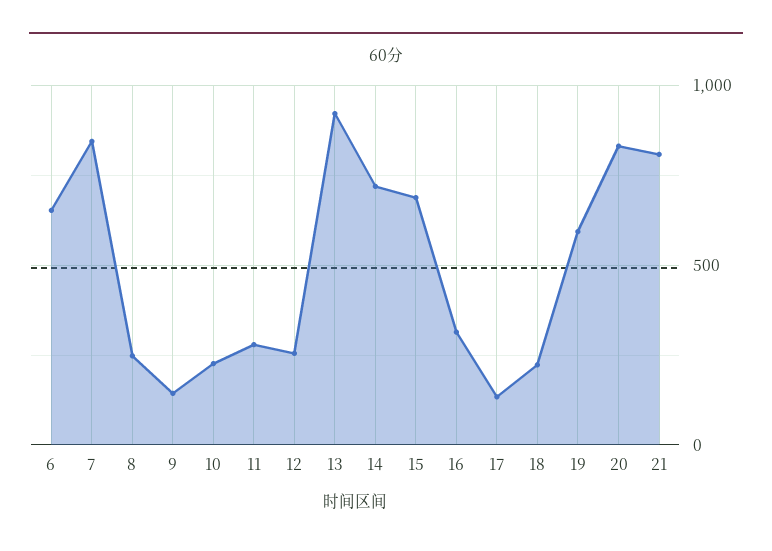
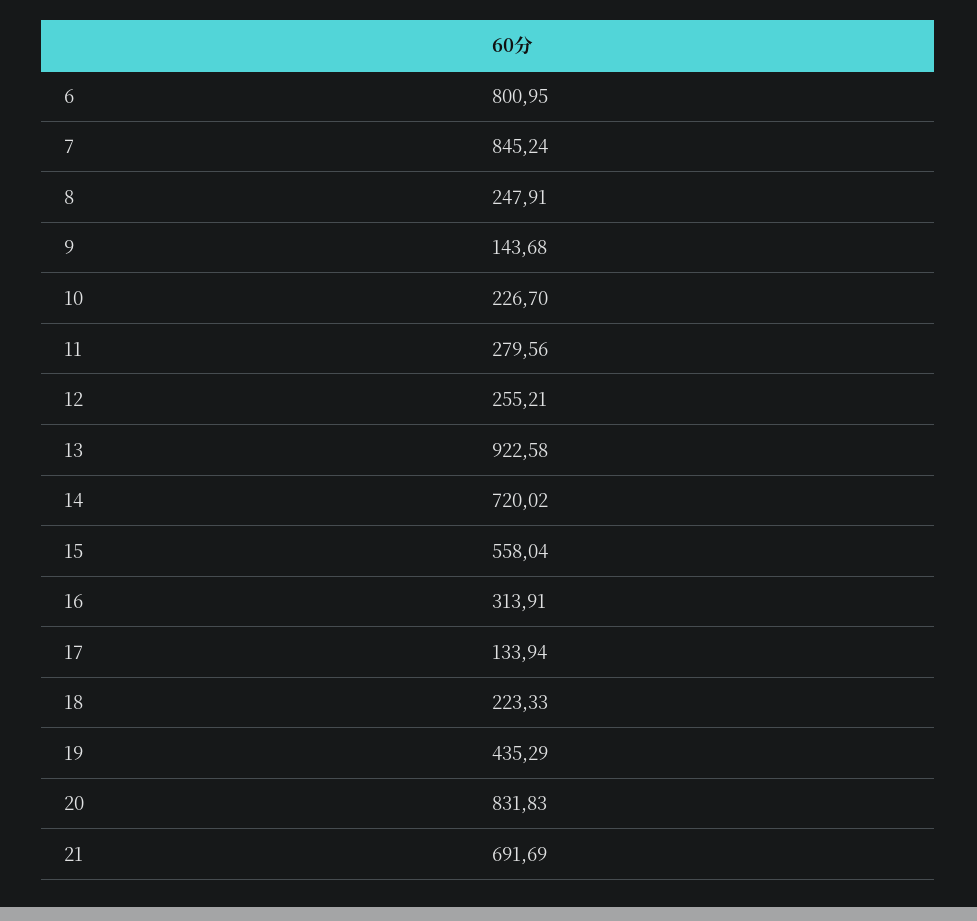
  {
-   "6": 650,
+   "6": 800.95,
    "7": 845.24,
    "8": 247.91,
    "9": 143.68,
    "10": 226.7,
    "11": 279.56,
    "12": 255.21,
    "13": 922.58,
    "14": 720.02,
-   "15": 700,
+   "15": 558.04,
    "16": 313.91,
    "17": 133.94,
    "18": 223.33,
-   "19": 600,
+   "19": 435.29,
    "20": 831.83,
-   "21": 800
+   "21": 691.69
  }

